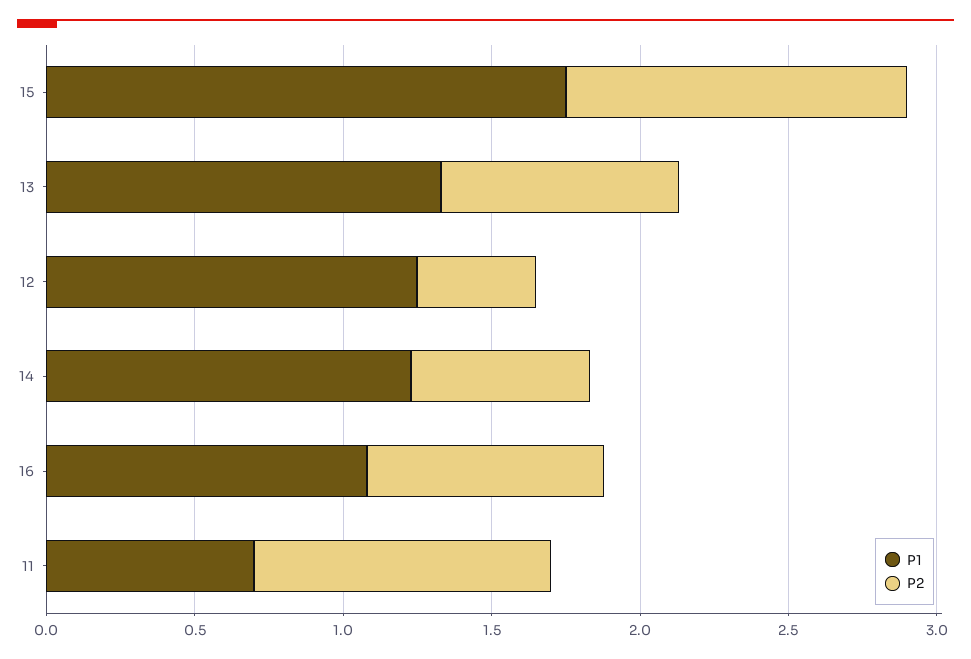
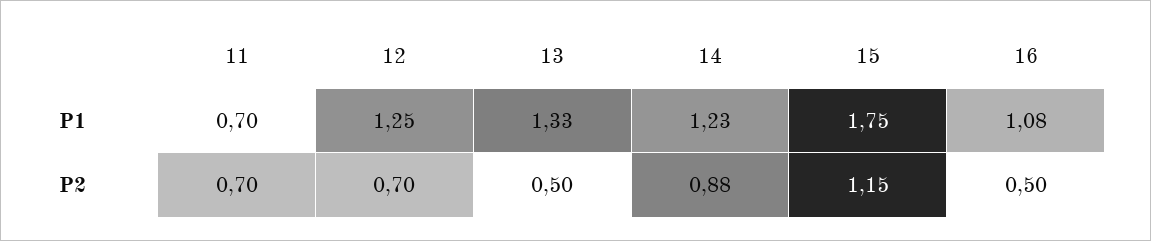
  {
    "P1": {
      "15": 1.75,
      "13": 1.33,
      "12": 1.25,
      "14": 1.23,
      "16": 1.08,
      "11": 0.7
    },
    "P2": {
      "15": 1.15,
-     "13": 0.8,
+     "13": 0.5,
-     "12": 0.4,
+     "12": 0.7,
-     "14": 0.6,
+     "14": 0.88,
-     "16": 0.8,
+     "16": 0.5,
-     "11": 1
+     "11": 0.7
    }
  }

